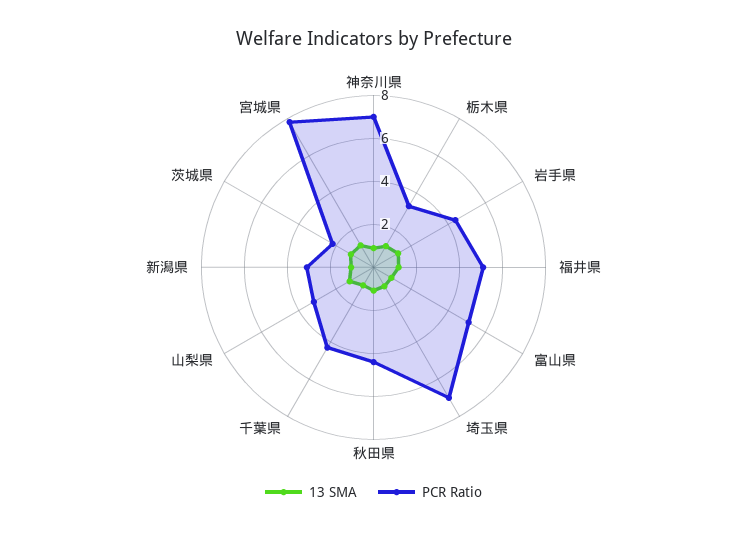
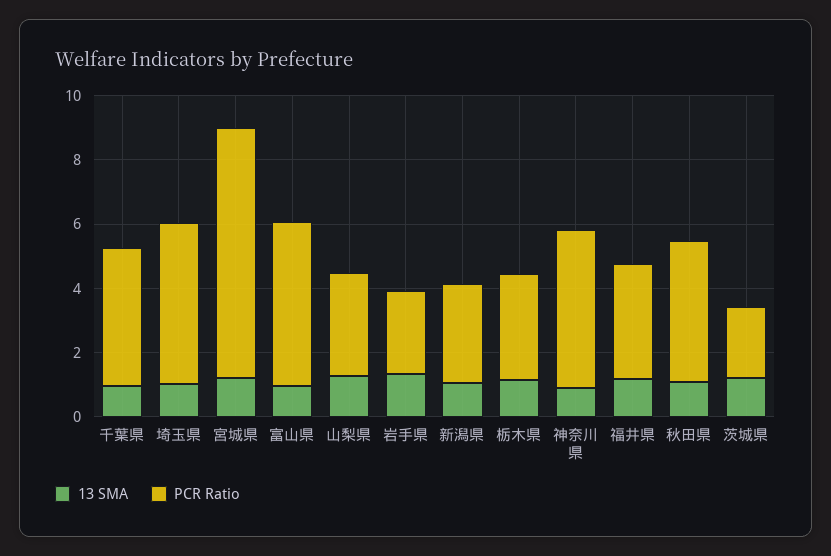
  {
    "13 SMA": {
      "神奈川県": 1,
      "栃木県": 1,
      "岩手県": 1.5,
      "福井県": 1,
      "富山県": 1,
      "埼玉県": 1,
      "秋田県": 1,
      "千葉県": 1,
      "山梨県": 1.5,
      "新潟県": 1,
      "茨城県": 1,
      "宮城県": 1
    },
    "PCR Ratio": {
-     "神奈川県": 7,
+     "神奈川県": 5,
      "栃木県": 3.5,
-     "岩手県": 4.5,
+     "岩手県": 2.5,
-     "福井県": 5,
+     "福井県": 3.5,
      "富山県": 5,
-     "埼玉県": 7,
+     "埼玉県": 5,
      "秋田県": 4.5,
      "千葉県": 4.5,
      "山梨県": 3,
      "新潟県": 3,
      "茨城県": 2,
      "宮城県": 8
    }
  }

